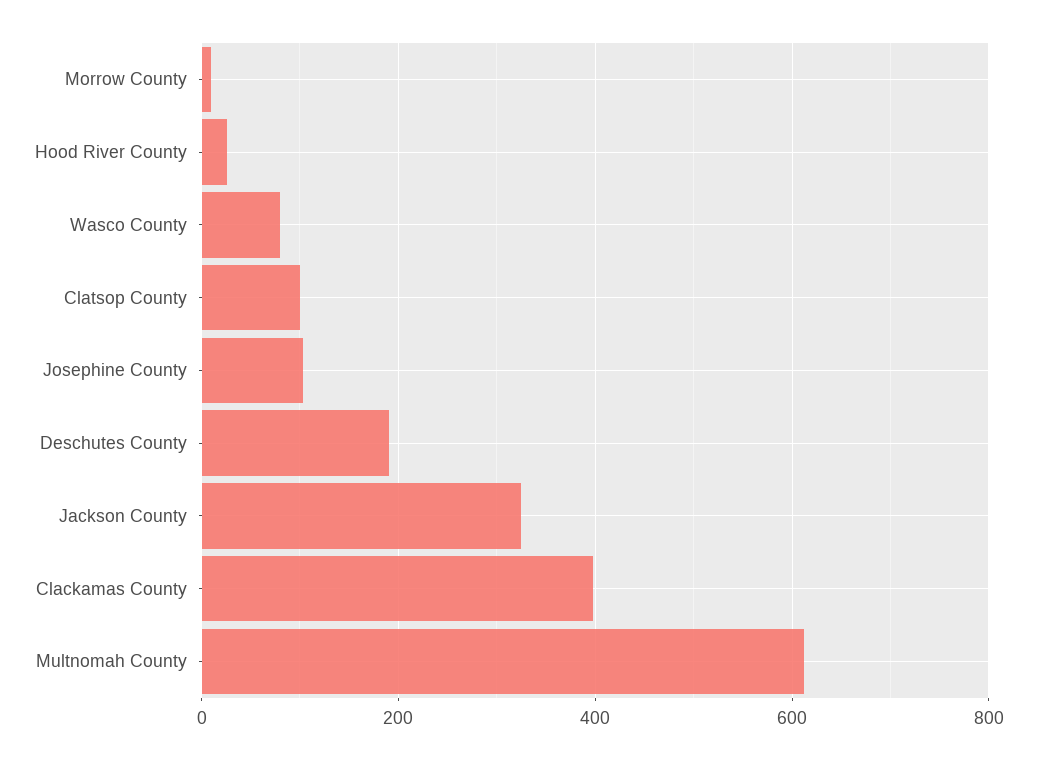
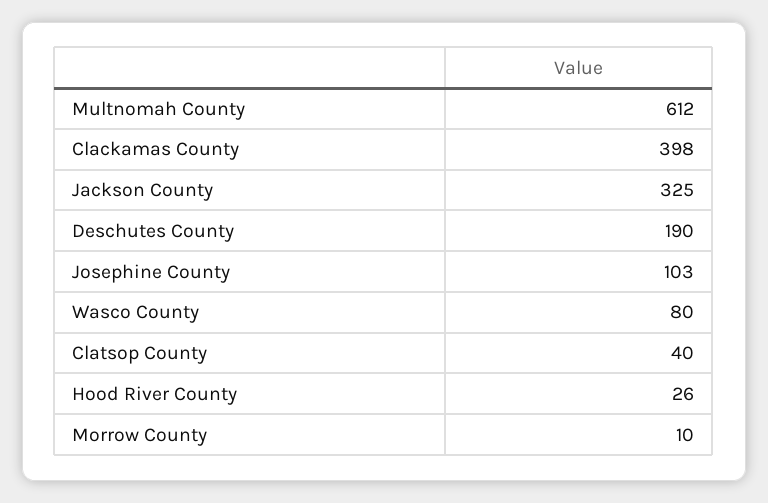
  {
    "Morrow County": 10,
    "Hood River County": 26,
    "Wasco County": 80,
-   "Clatsop County": 100,
+   "Clatsop County": 40,
    "Josephine County": 103,
    "Deschutes County": 190,
    "Jackson County": 325,
    "Clackamas County": 398,
    "Multnomah County": 612
  }

